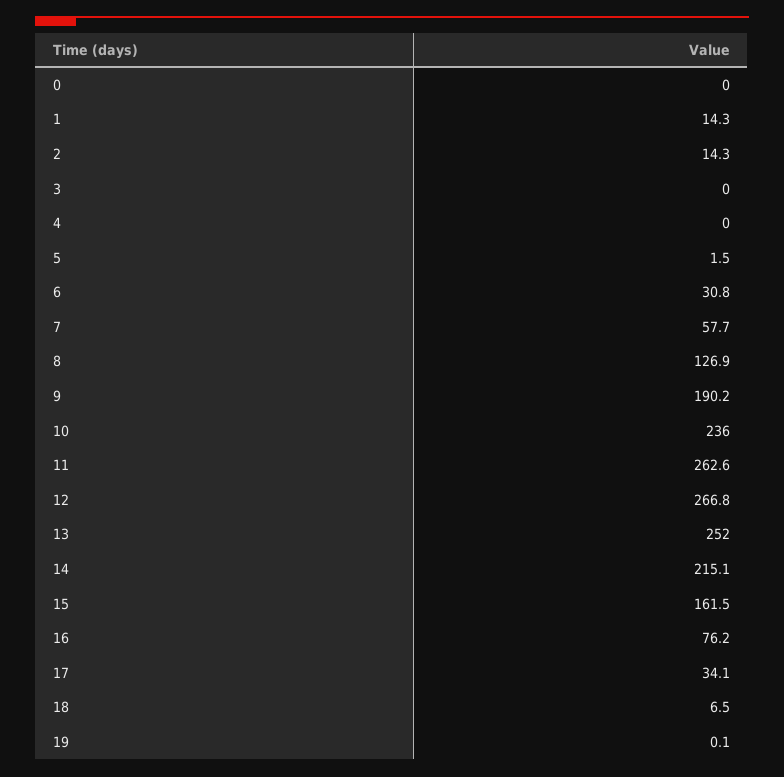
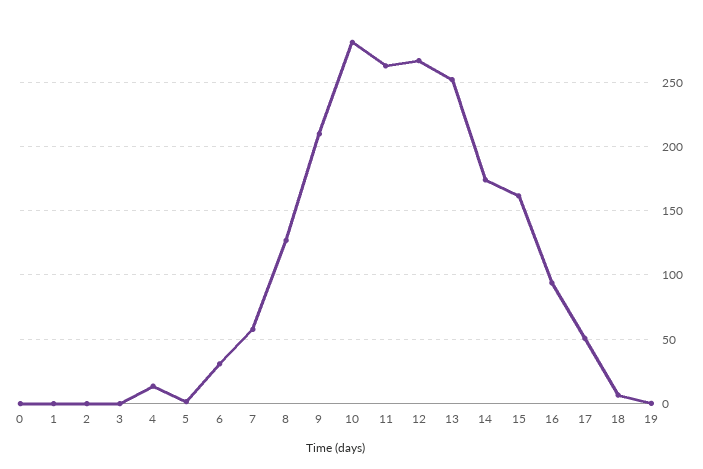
  {
    "0": 0,
-   "1": 14.3,
+   "1": 0,
-   "2": 14.3,
+   "2": 0,
    "3": 0,
-   "4": 0,
+   "4": 15,
    "5": 1.5,
    "6": 30.8,
    "7": 57.7,
    "8": 126.9,
-   "9": 190.2,
+   "9": 210,
-   "10": 236,
+   "10": 280,
    "11": 262.6,
    "12": 266.8,
    "13": 252,
-   "14": 215.1,
+   "14": 175,
    "15": 161.5,
-   "16": 76.2,
+   "16": 95,
-   "17": 34.1,
+   "17": 50,
    "18": 6.5,
    "19": 0.1
  }

